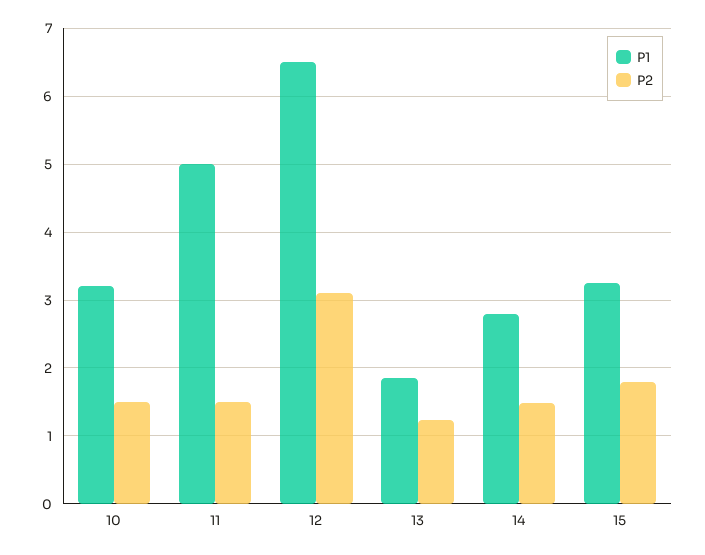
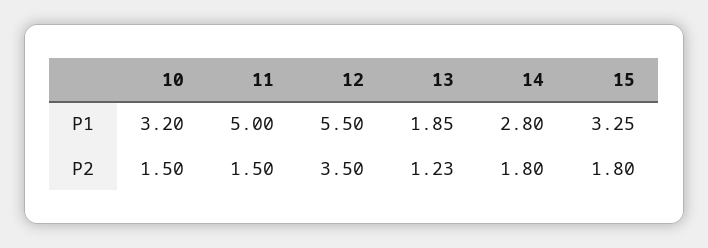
  {
    "P1": {
      "10": 3.2,
      "11": 5,
-     "12": 6.5,
+     "12": 5.5,
      "13": 1.85,
      "14": 2.8,
      "15": 3.25
    },
    "P2": {
      "10": 1.5,
      "11": 1.5,
-     "12": 3.1,
+     "12": 3.5,
      "13": 1.23,
-     "14": 1.5,
+     "14": 1.8,
      "15": 1.8
    }
  }

